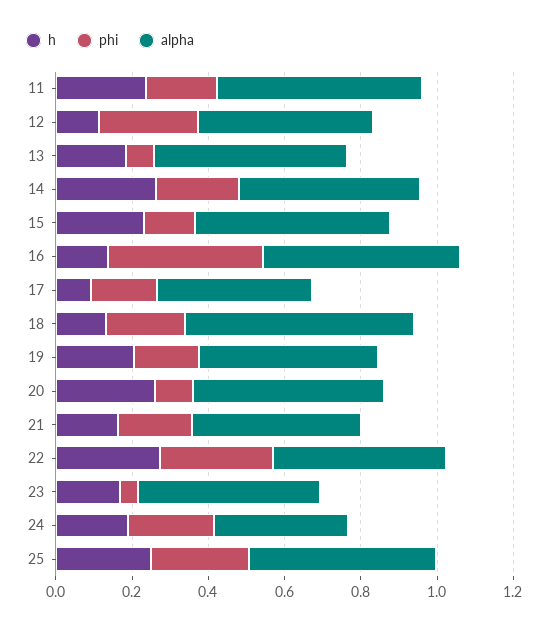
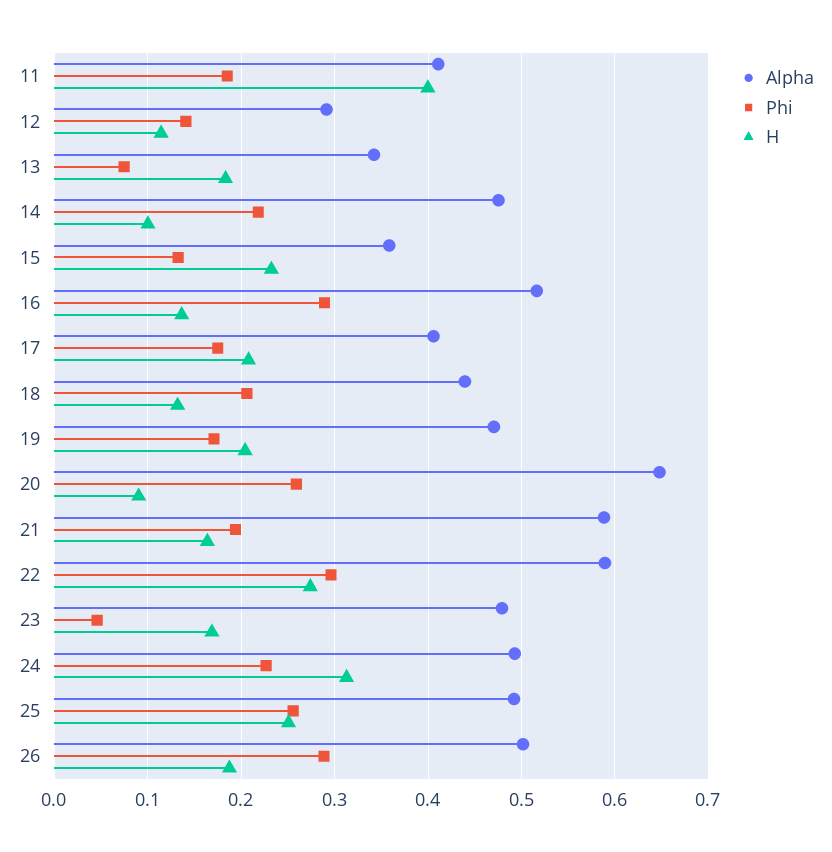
  {
    "h": {
-     "11": 0.25,
+     "11": 0.4,
      "12": 0.11,
      "13": 0.18,
-     "14": 0.25,
+     "14": 0.1,
      "15": 0.23,
      "16": 0.14,
-     "17": 0.1,
+     "17": 0.21,
      "18": 0.13,
      "19": 0.2,
-     "20": 0.25,
+     "20": 0.09,
      "21": 0.16,
      "22": 0.27,
      "23": 0.17,
-     "24": 0.2,
+     "24": 0.31,
-     "25": 0.25
+     "25": 0.25,
+     "26": 0.19
    },
    "phi": {
      "11": 0.19,
-     "12": 0.25,
+     "12": 0.14,
      "13": 0.07,
      "14": 0.22,
      "15": 0.13,
-     "16": 0.4,
+     "16": 0.29,
      "17": 0.17,
      "18": 0.21,
      "19": 0.17,
-     "20": 0.1,
+     "20": 0.26,
      "21": 0.19,
      "22": 0.3,
      "23": 0.05,
      "24": 0.23,
-     "25": 0.26
+     "25": 0.26,
+     "26": 0.29
    },
    "alpha": {
-     "11": 0.55,
+     "11": 0.41,
-     "12": 0.45,
+     "12": 0.29,
-     "13": 0.5,
+     "13": 0.34,
      "14": 0.48,
-     "15": 0.5,
+     "15": 0.36,
      "16": 0.52,
      "17": 0.41,
-     "18": 0.6,
+     "18": 0.44,
      "19": 0.47,
-     "20": 0.5,
+     "20": 0.65,
-     "21": 0.45,
+     "21": 0.59,
-     "22": 0.45,
+     "22": 0.59,
      "23": 0.48,
-     "24": 0.35,
+     "24": 0.49,
-     "25": 0.49
+     "25": 0.49,
+     "26": 0.5
    }
  }

